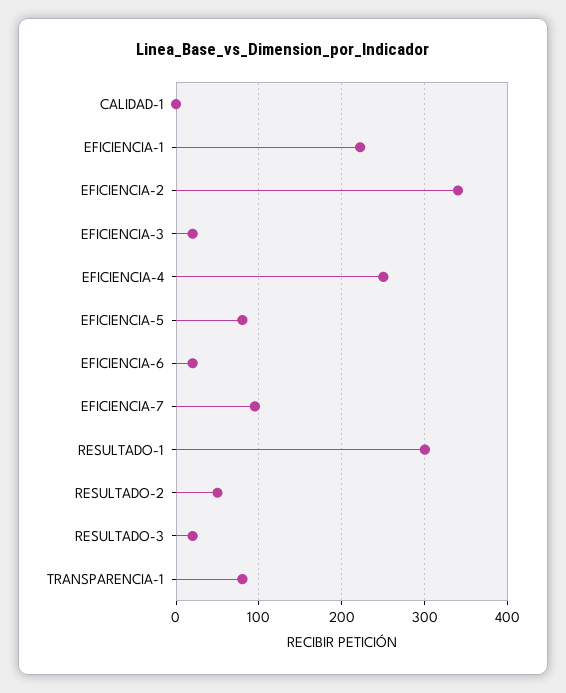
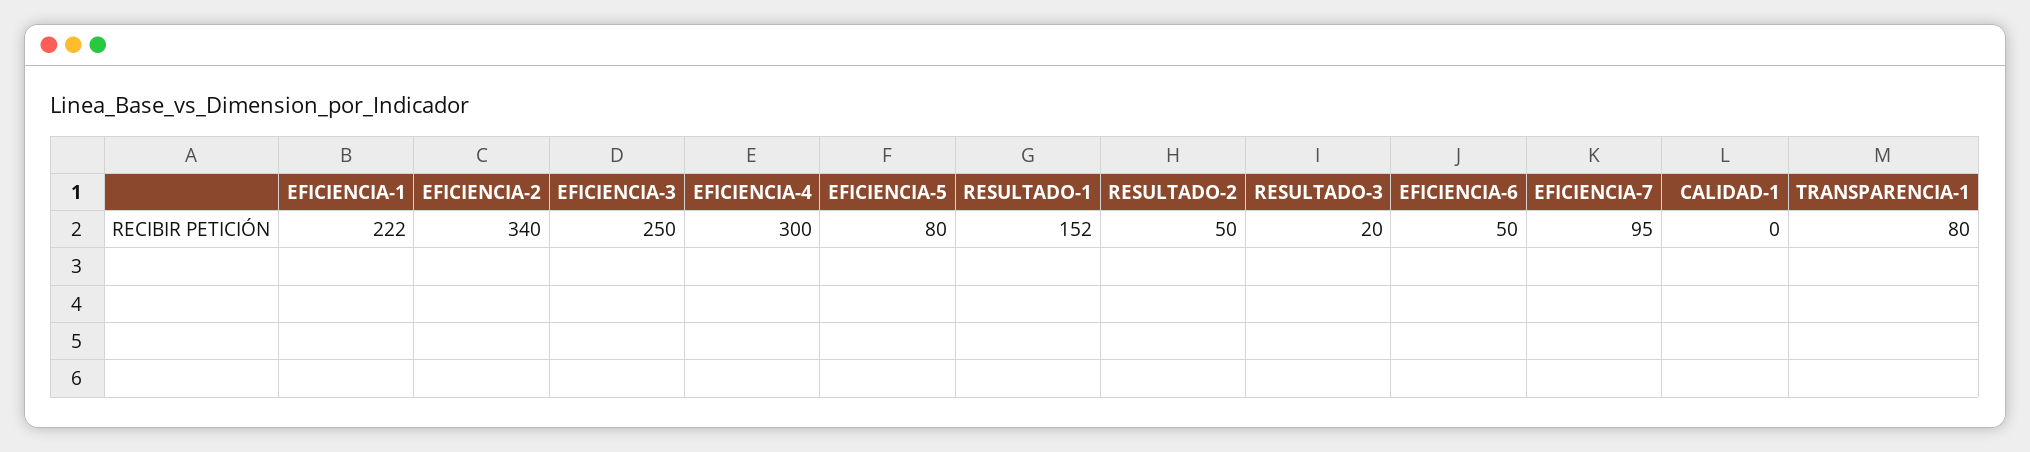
  {
    "CALIDAD-1": 0,
    "EFICIENCIA-1": 222,
    "EFICIENCIA-2": 340,
-   "EFICIENCIA-3": 20,
+   "EFICIENCIA-3": 250,
-   "EFICIENCIA-4": 250,
+   "EFICIENCIA-4": 300,
    "EFICIENCIA-5": 80,
-   "EFICIENCIA-6": 20,
+   "EFICIENCIA-6": 50,
    "EFICIENCIA-7": 95,
-   "RESULTADO-1": 300,
+   "RESULTADO-1": 152,
    "RESULTADO-2": 50,
    "RESULTADO-3": 20,
    "TRANSPARENCIA-1": 80
  }

